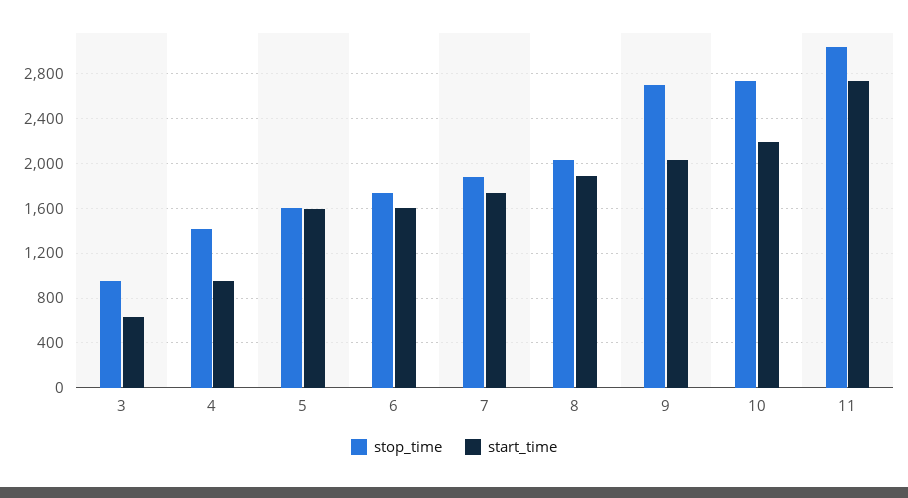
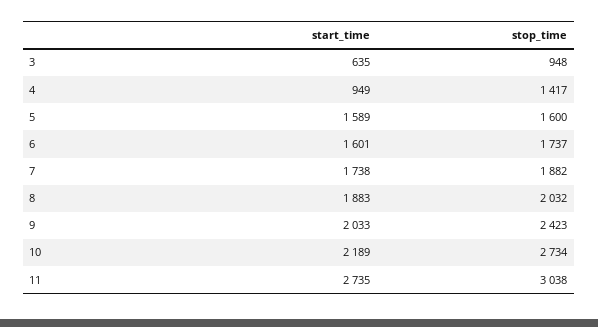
  {
    "stop_time": {
      "3": 948,
      "4": 1417,
      "5": 1600,
      "6": 1737,
      "7": 1882,
      "8": 2032,
-     "9": 2700,
+     "9": 2423,
      "10": 2734,
      "11": 3038
    },
    "start_time": {
      "3": 635,
      "4": 949,
      "5": 1589,
      "6": 1601,
      "7": 1738,
      "8": 1883,
      "9": 2033,
      "10": 2189,
      "11": 2735
    }
  }

